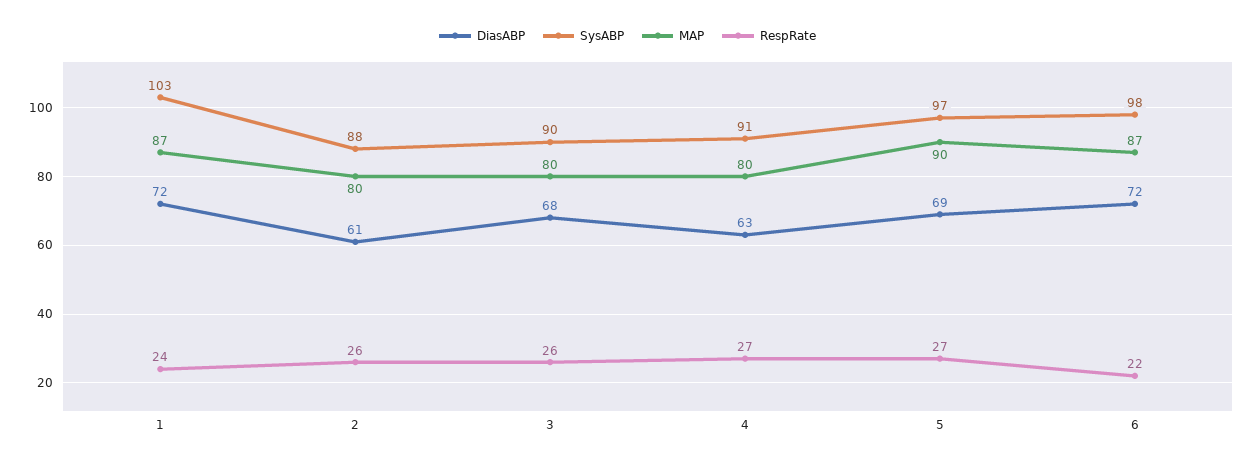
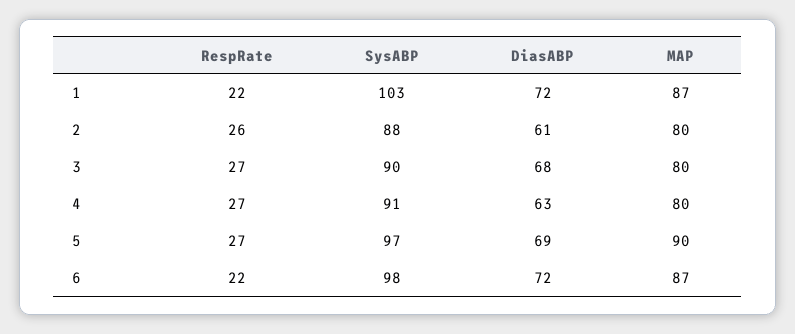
  {
    "DiasABP": {
      "1": 72,
      "2": 61,
      "3": 68,
      "4": 63,
      "5": 69,
      "6": 72
    },
    "SysABP": {
      "1": 103,
      "2": 88,
      "3": 90,
      "4": 91,
      "5": 97,
      "6": 98
    },
    "MAP": {
      "1": 87,
      "2": 80,
      "3": 80,
      "4": 80,
      "5": 90,
      "6": 87
    },
    "RespRate": {
-     "1": 24,
+     "1": 22,
      "2": 26,
-     "3": 26,
+     "3": 27,
      "4": 27,
      "5": 27,
      "6": 22
    }
  }

